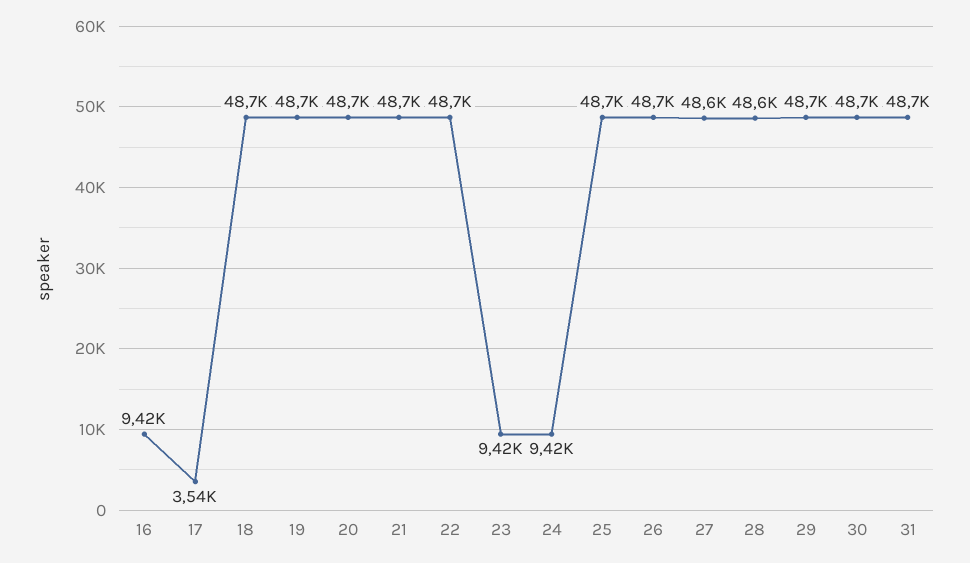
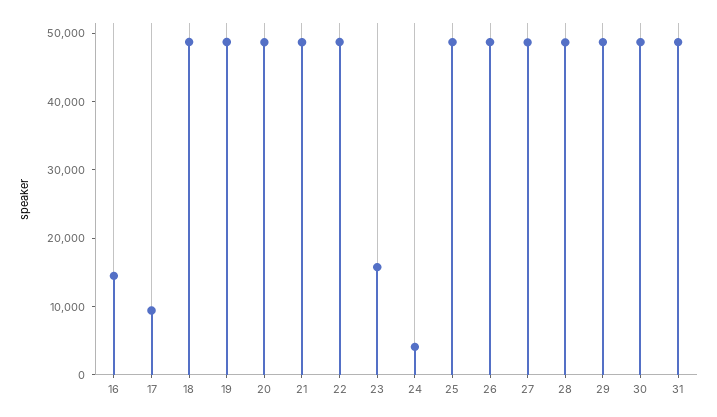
  {
-   "16": 9420,
+   "16": 14000,
-   "17": 3540,
+   "17": 10000,
    "18": 48700,
    "19": 48700,
    "20": 48700,
    "21": 48700,
    "22": 48700,
-   "23": 9420,
+   "23": 16000,
-   "24": 9420,
+   "24": 4000,
    "25": 48700,
    "26": 48700,
    "27": 48600,
    "28": 48600,
    "29": 48700,
    "30": 48700,
    "31": 48700
  }

